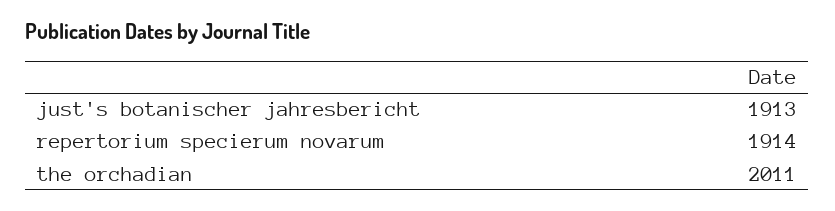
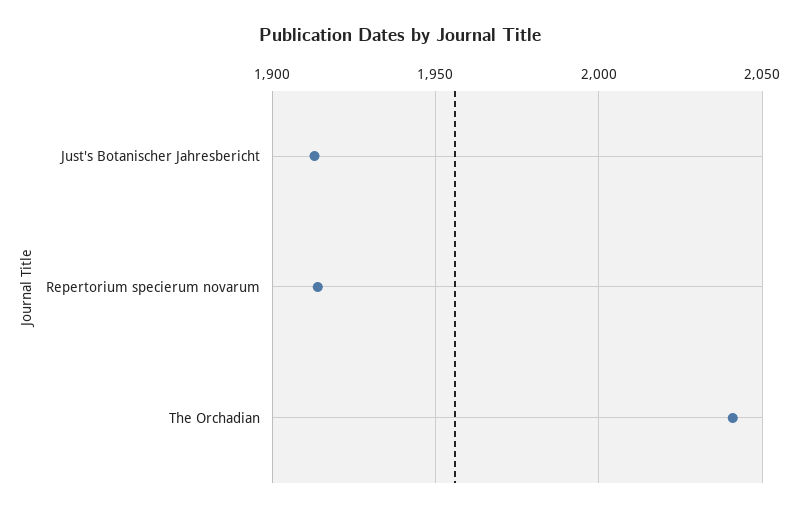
  {
    "just's botanischer jahresbericht": 1913,
    "repertorium specierum novarum": 1914,
-   "the orchadian": 2011
+   "the orchadian": 2040
  }

